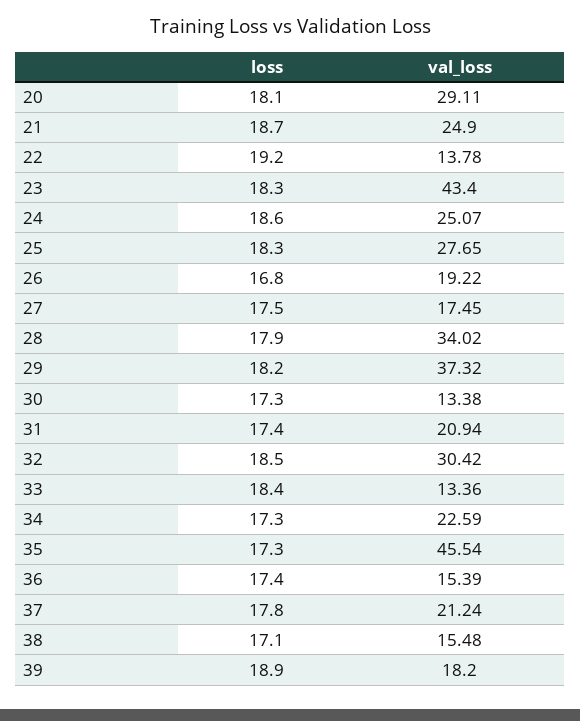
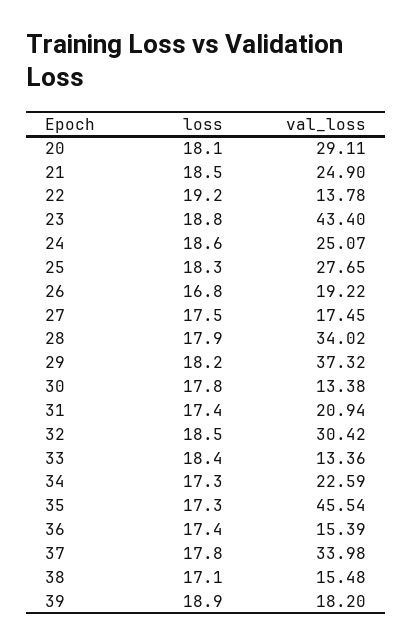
  {
    "loss": {
      "20": 18.1,
-     "21": 18.7,
+     "21": 18.5,
      "22": 19.2,
-     "23": 18.3,
+     "23": 18.8,
      "24": 18.6,
      "25": 18.3,
      "26": 16.8,
      "27": 17.5,
      "28": 17.9,
      "29": 18.2,
-     "30": 17.3,
+     "30": 17.8,
      "31": 17.4,
      "32": 18.5,
      "33": 18.4,
      "34": 17.3,
      "35": 17.3,
      "36": 17.4,
      "37": 17.8,
      "38": 17.1,
      "39": 18.9
    },
    "val_loss": {
      "20": 29.11,
      "21": 24.9,
      "22": 13.78,
      "23": 43.4,
      "24": 25.07,
      "25": 27.65,
      "26": 19.22,
      "27": 17.45,
      "28": 34.02,
      "29": 37.32,
      "30": 13.38,
      "31": 20.94,
      "32": 30.42,
      "33": 13.36,
      "34": 22.59,
      "35": 45.54,
      "36": 15.39,
-     "37": 21.24,
+     "37": 33.98,
      "38": 15.48,
      "39": 18.2
    }
  }

